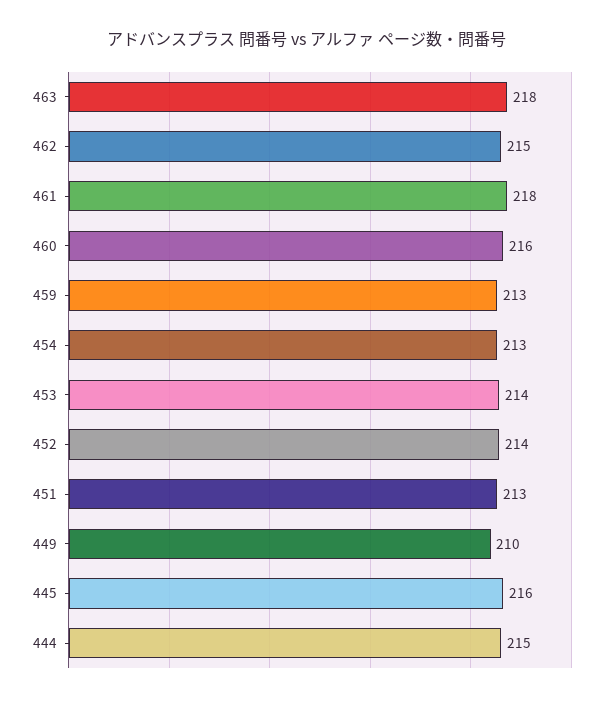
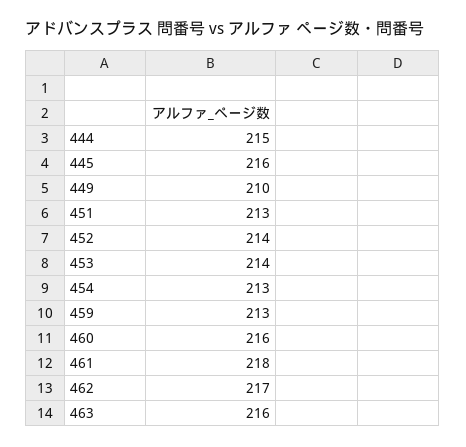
  {
-   "463": 218,
+   "463": 216,
-   "462": 215,
+   "462": 217,
    "461": 218,
    "460": 216,
    "459": 213,
    "454": 213,
    "453": 214,
    "452": 214,
    "451": 213,
    "449": 210,
    "445": 216,
    "444": 215
  }

